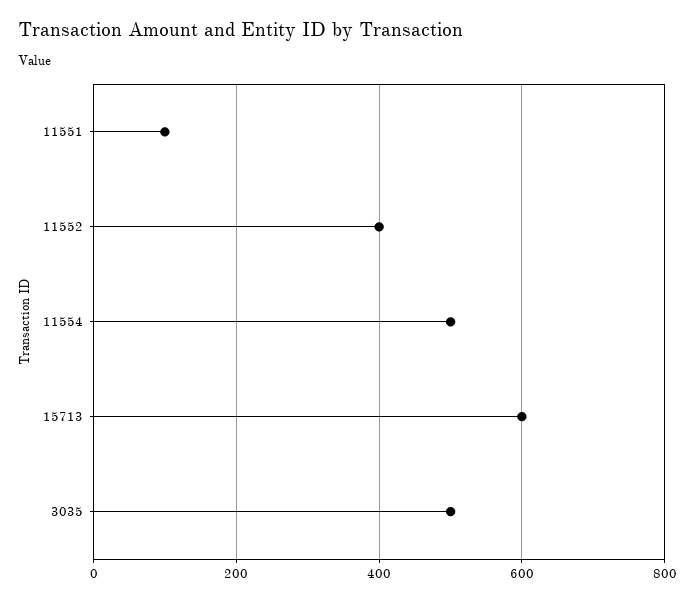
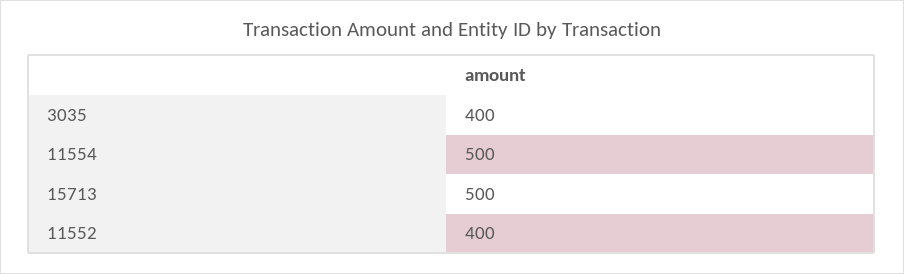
  {
-   "11551": 100,
    "11552": 400,
    "11554": 500,
-   "15713": 600,
+   "15713": 500,
-   "3035": 500
+   "3035": 400
  }

